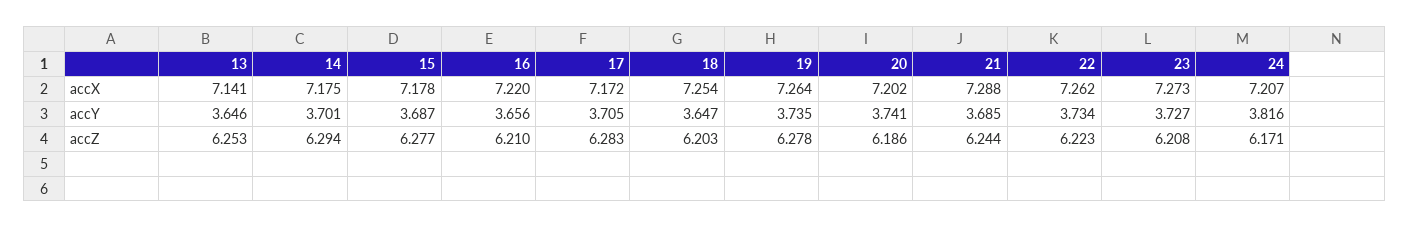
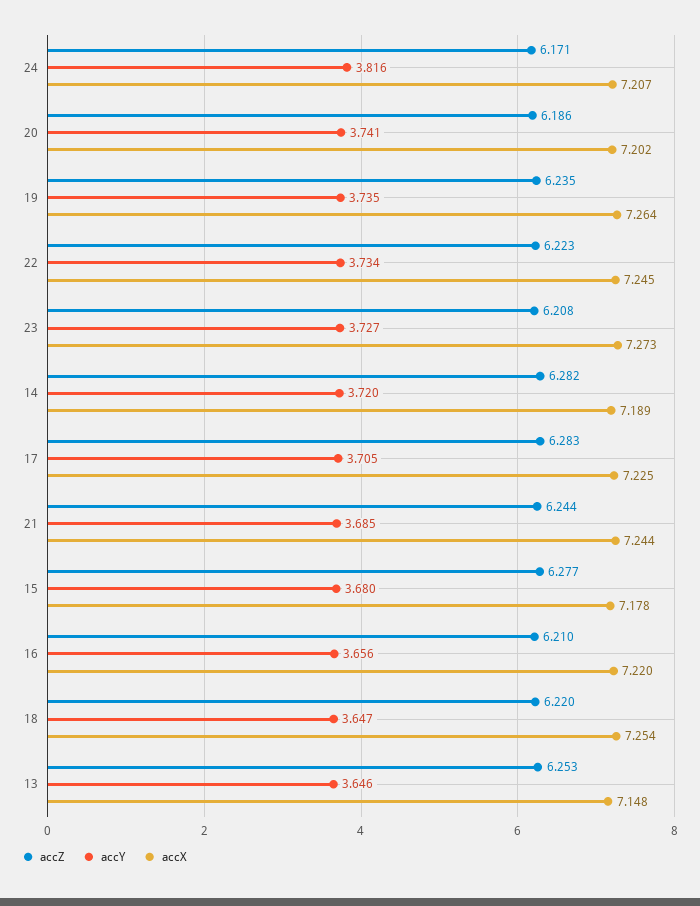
  {
    "accX": {
-     "13": 7.141,
+     "13": 7.148,
-     "14": 7.175,
+     "14": 7.189,
      "15": 7.178,
      "16": 7.22,
-     "17": 7.172,
+     "17": 7.225,
      "18": 7.254,
      "19": 7.264,
      "20": 7.202,
-     "21": 7.288,
+     "21": 7.244,
-     "22": 7.262,
+     "22": 7.245,
      "23": 7.273,
      "24": 7.207
    },
    "accY": {
      "13": 3.646,
-     "14": 3.701,
+     "14": 3.72,
-     "15": 3.687,
+     "15": 3.68,
      "16": 3.656,
      "17": 3.705,
      "18": 3.647,
      "19": 3.735,
      "20": 3.741,
      "21": 3.685,
      "22": 3.734,
      "23": 3.727,
      "24": 3.816
    },
    "accZ": {
      "13": 6.253,
-     "14": 6.294,
+     "14": 6.282,
      "15": 6.277,
      "16": 6.21,
      "17": 6.283,
-     "18": 6.203,
+     "18": 6.22,
-     "19": 6.278,
+     "19": 6.235,
      "20": 6.186,
      "21": 6.244,
      "22": 6.223,
      "23": 6.208,
      "24": 6.171
    }
  }

